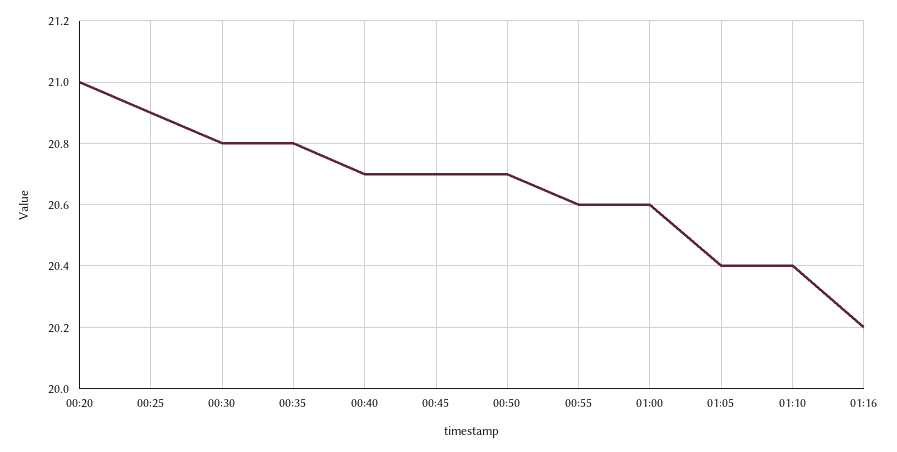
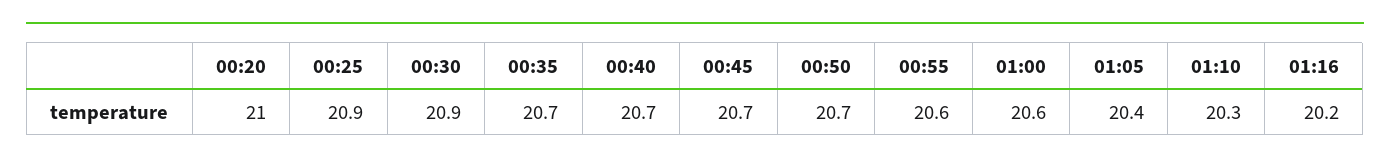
  {
    "00:20": 21,
    "00:25": 20.9,
-   "00:30": 20.8,
+   "00:30": 20.9,
-   "00:35": 20.8,
+   "00:35": 20.7,
    "00:40": 20.7,
    "00:45": 20.7,
    "00:50": 20.7,
    "00:55": 20.6,
    "01:00": 20.6,
    "01:05": 20.4,
-   "01:10": 20.4,
+   "01:10": 20.3,
    "01:16": 20.2
  }

